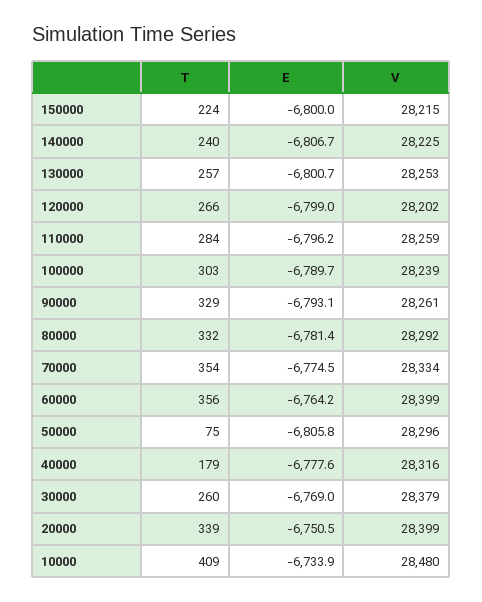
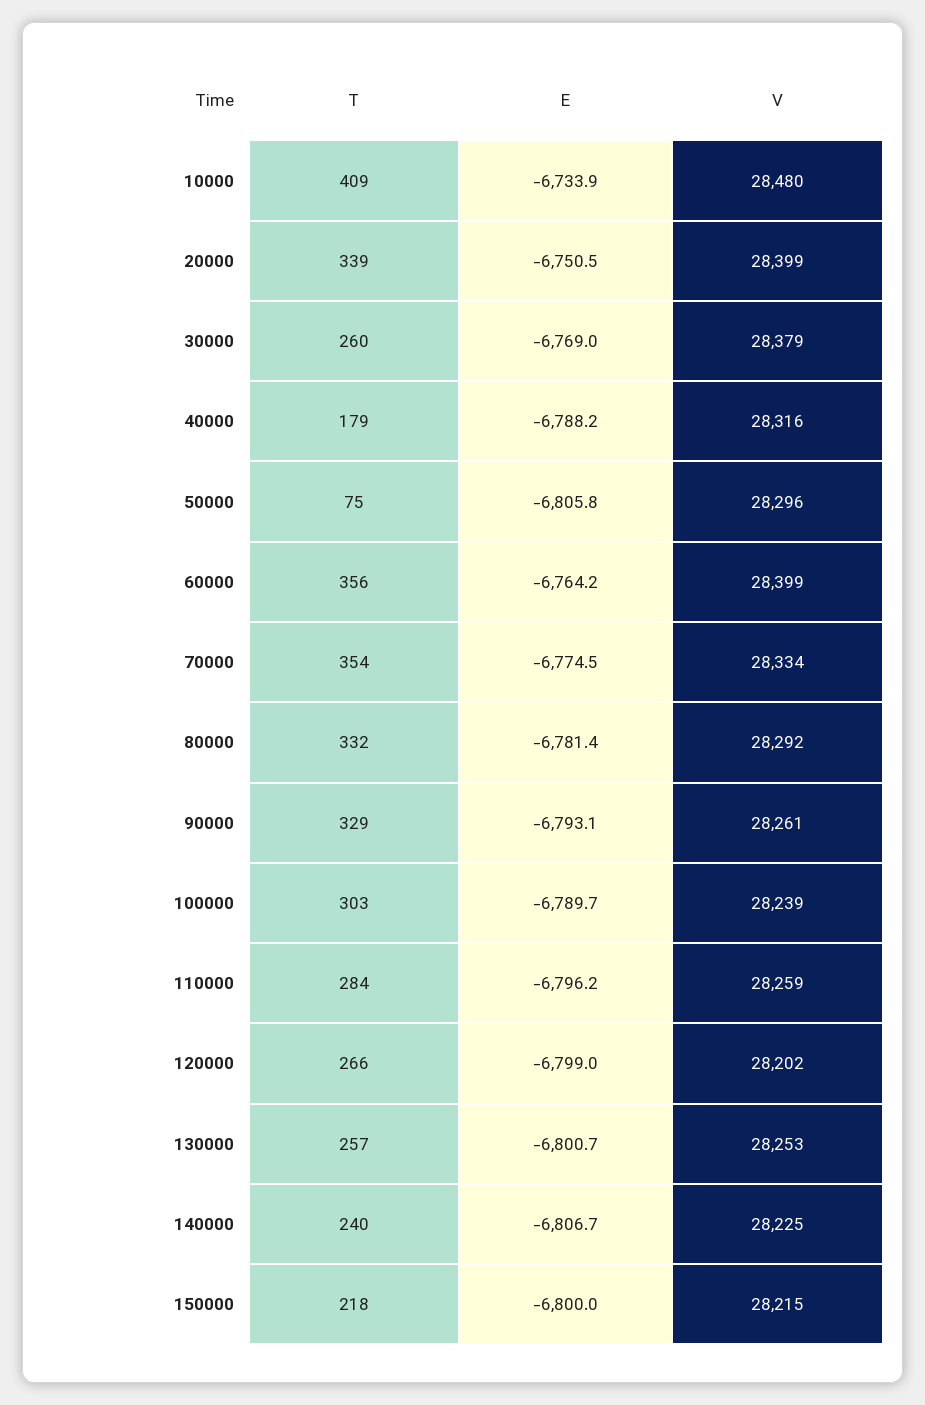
  {
    "T": {
-     "150000": 224,
+     "150000": 218,
      "140000": 240,
      "130000": 257,
      "120000": 266,
      "110000": 284,
      "100000": 303,
      "90000": 329,
      "80000": 332,
      "70000": 354,
      "60000": 356,
      "50000": 75,
      "40000": 179,
      "30000": 260,
      "20000": 339,
      "10000": 409
    },
    "E": {
      "150000": -6800,
      "140000": -6806.7,
      "130000": -6800.7,
      "120000": -6799,
      "110000": -6796.2,
      "100000": -6789.7,
      "90000": -6793.1,
      "80000": -6781.4,
      "70000": -6774.5,
      "60000": -6764.2,
      "50000": -6805.8,
-     "40000": -6777.6,
+     "40000": -6788.2,
      "30000": -6769,
      "20000": -6750.5,
      "10000": -6733.9
    },
    "V": {
      "150000": 28215,
      "140000": 28225,
      "130000": 28253,
      "120000": 28202,
      "110000": 28259,
      "100000": 28239,
      "90000": 28261,
      "80000": 28292,
      "70000": 28334,
      "60000": 28399,
      "50000": 28296,
      "40000": 28316,
      "30000": 28379,
      "20000": 28399,
      "10000": 28480
    }
  }

